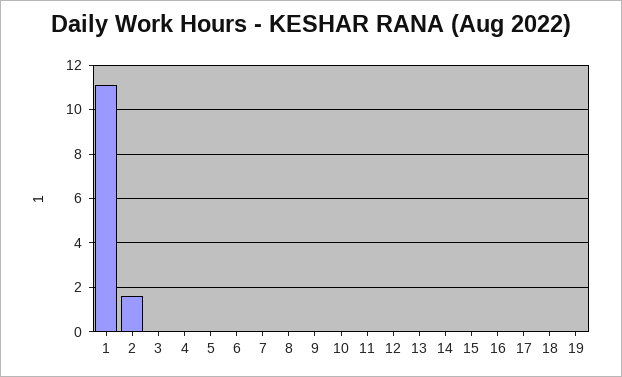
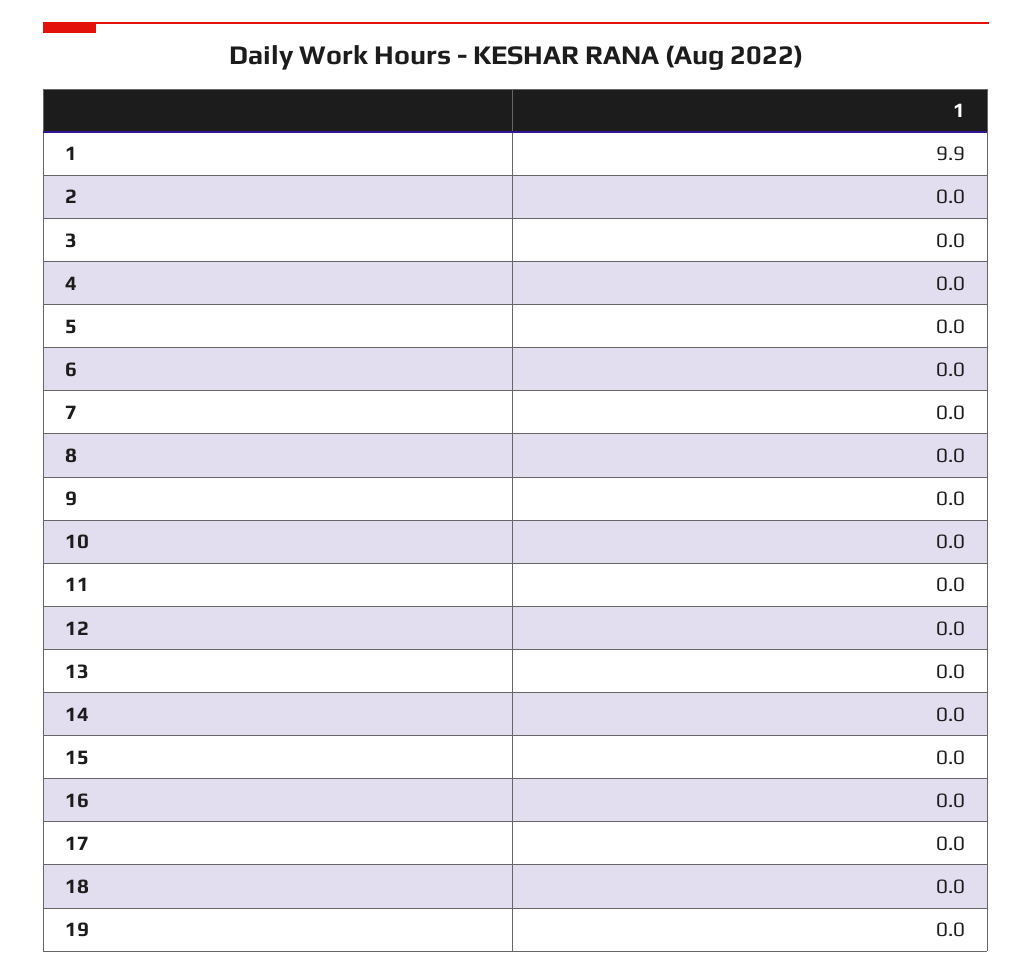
  {
-   "1": 11,
+   "1": 9.9,
-   "2": 1.5,
+   "2": 0,
    "3": 0,
    "4": 0,
    "5": 0,
    "6": 0,
    "7": 0,
    "8": 0,
    "9": 0,
    "10": 0,
    "11": 0,
    "12": 0,
    "13": 0,
    "14": 0,
    "15": 0,
    "16": 0,
    "17": 0,
    "18": 0,
    "19": 0
  }

